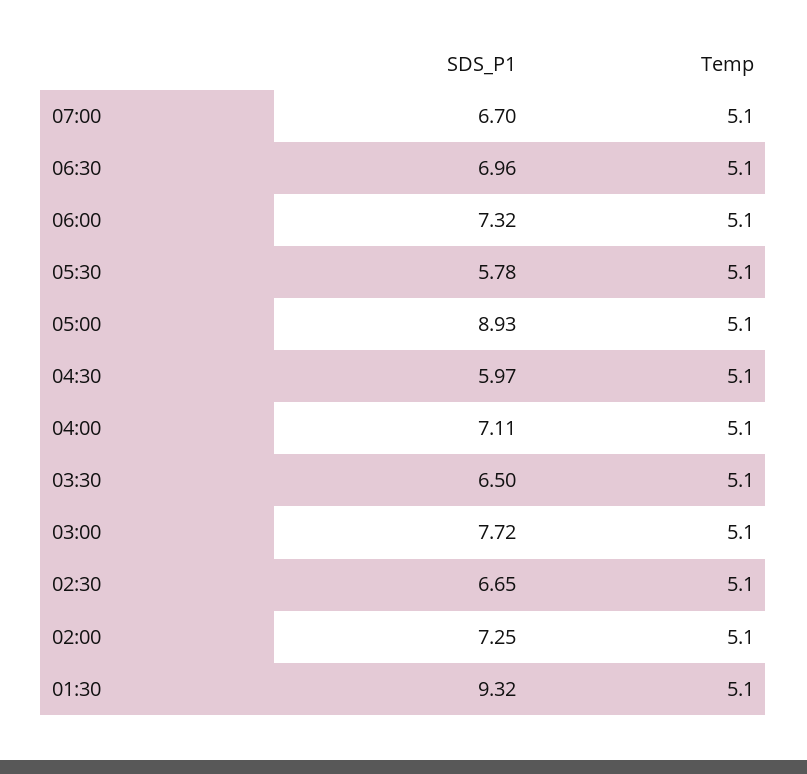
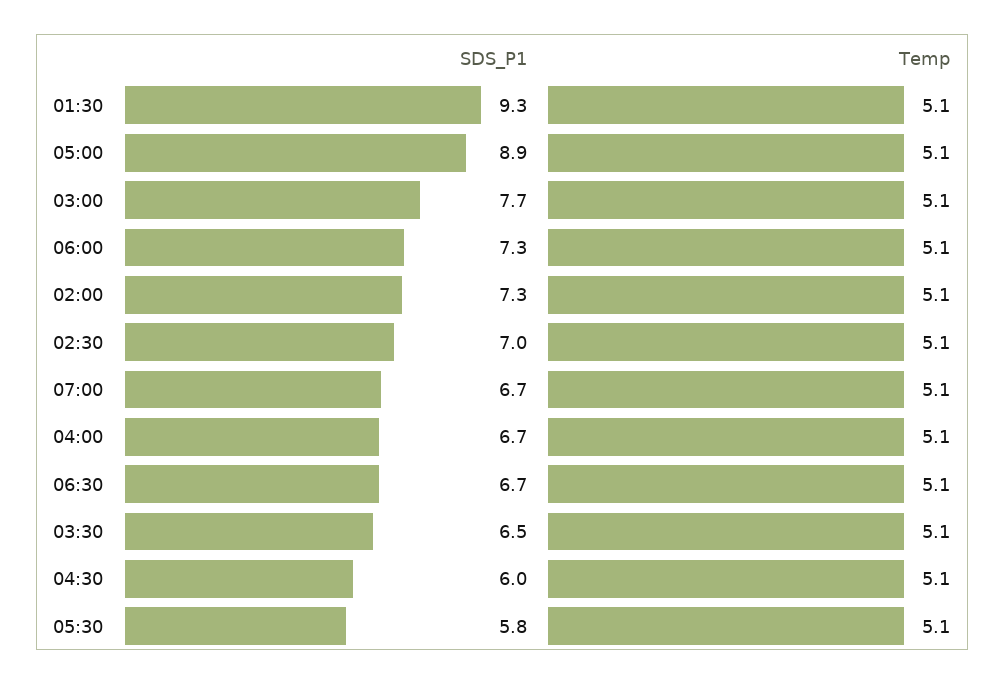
  {
    "SDS_P1": {
      "07:00": 6.7,
-     "06:30": 6.96,
+     "06:30": 6.7,
      "06:00": 7.32,
      "05:30": 5.78,
      "05:00": 8.93,
      "04:30": 5.97,
-     "04:00": 7.11,
+     "04:00": 6.7,
      "03:30": 6.5,
      "03:00": 7.72,
-     "02:30": 6.65,
+     "02:30": 7,
      "02:00": 7.25,
      "01:30": 9.32
    },
    "Temp": {
      "07:00": 5.1,
      "06:30": 5.1,
      "06:00": 5.1,
      "05:30": 5.1,
      "05:00": 5.1,
      "04:30": 5.1,
      "04:00": 5.1,
      "03:30": 5.1,
      "03:00": 5.1,
      "02:30": 5.1,
      "02:00": 5.1,
      "01:30": 5.1
    }
  }

